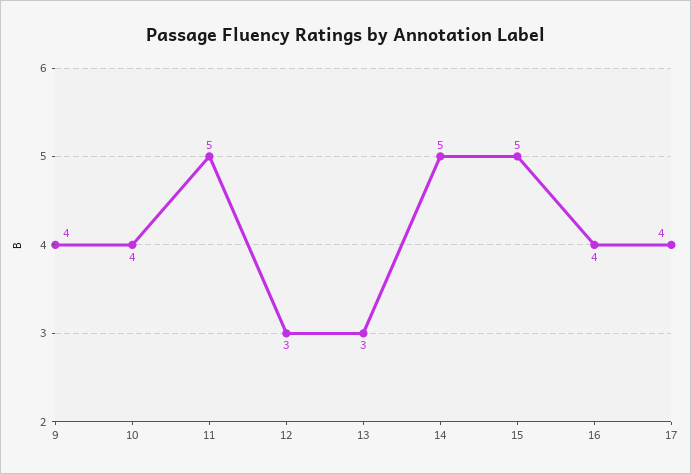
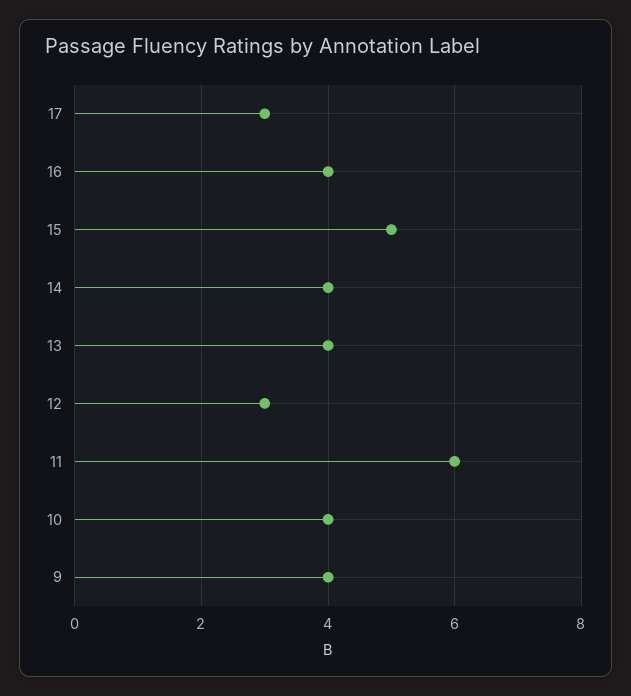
  {
    "9": 4,
    "10": 4,
-   "11": 5,
+   "11": 6,
    "12": 3,
-   "13": 3,
+   "13": 4,
-   "14": 5,
+   "14": 4,
    "15": 5,
    "16": 4,
-   "17": 4
+   "17": 3
  }

